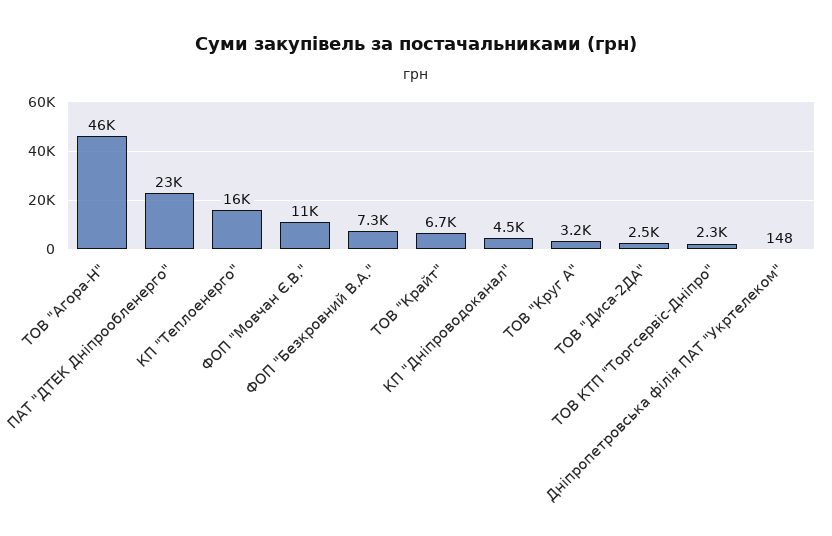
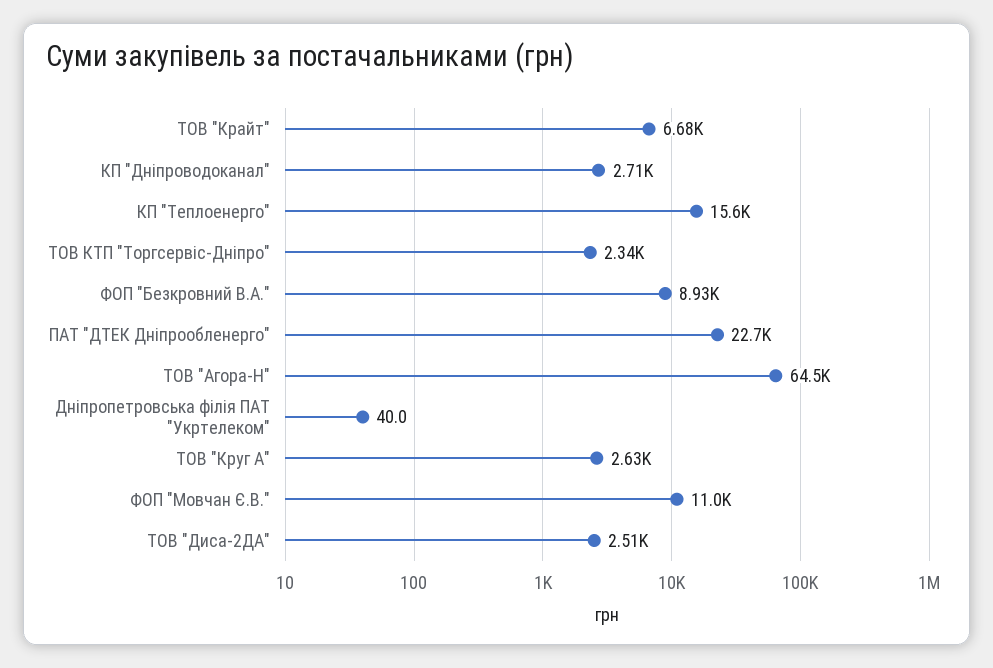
  {
-   "ТОВ \"Агора-Н\"": 46000,
+   "ТОВ \"Агора-Н\"": 64500,
    "ПАТ \"ДТЕК Дніпрообленерго\"": 22700,
    "КП \"Теплоенерго\"": 15600,
    "ФОП \"Мовчан Є.В.\"": 11000,
-   "ФОП \"Безкровний В.А.\"": 7300,
+   "ФОП \"Безкровний В.А.\"": 8930,
    "ТОВ \"Крайт\"": 6680,
-   "КП \"Дніпроводоканал\"": 4500,
+   "КП \"Дніпроводоканал\"": 2710,
-   "ТОВ \"Круг А\"": 3200,
+   "ТОВ \"Круг А\"": 2630,
    "ТОВ \"Диса-2ДА\"": 2510,
    "ТОВ КТП \"Торгсервіс-Дніпро\"": 2340,
-   "Дніпропетровська філія ПАТ \"Укртелеком\"": 148
+   "Дніпропетровська філія ПАТ \"Укртелеком\"": 40
  }

